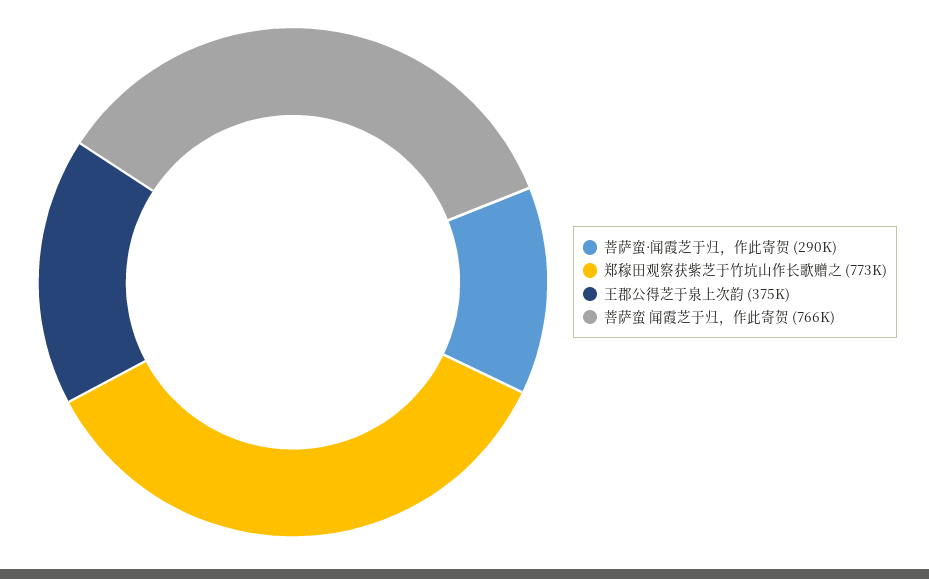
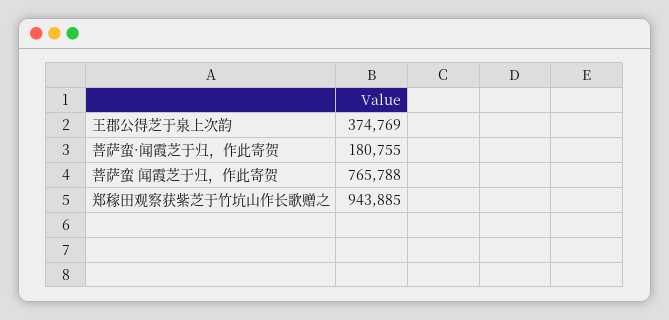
  {
-   "菩萨蛮·闻霞芝于归，作此寄贺": 290000,
+   "菩萨蛮·闻霞芝于归，作此寄贺": 180755,
-   "郑稼田观察获紫芝于竹坑山作长歌赠之": 773000,
+   "郑稼田观察获紫芝于竹坑山作长歌赠之": 943885,
    "王郡公得芝于泉上次韵": 374769,
    "菩萨蛮 闻霞芝于归，作此寄贺": 765788
  }

